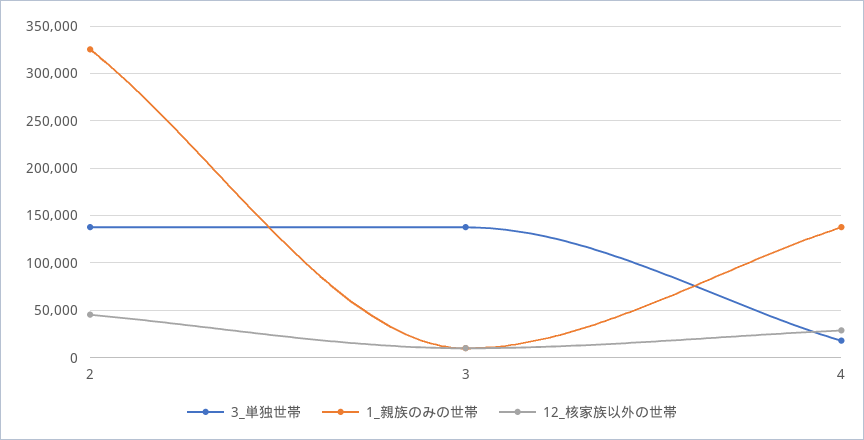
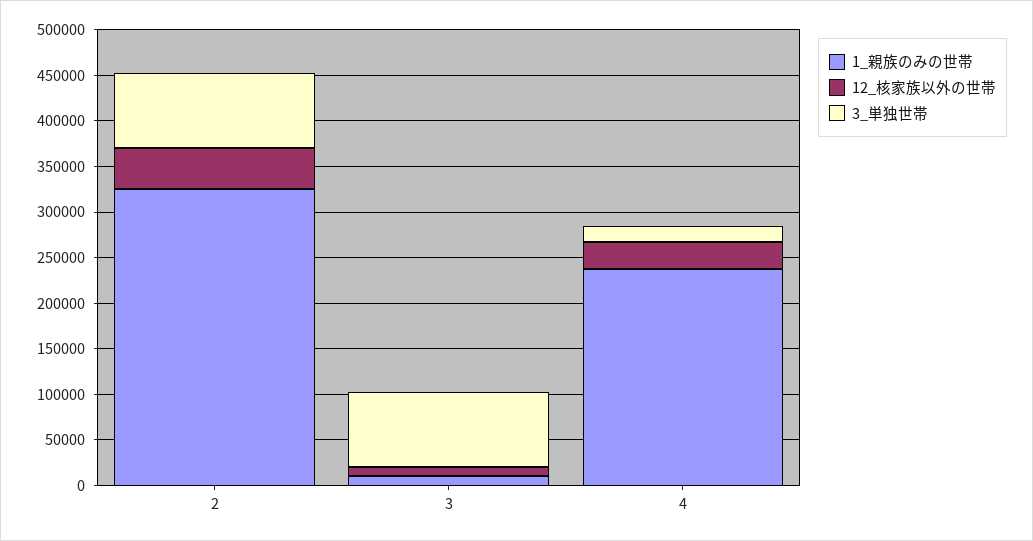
  {
    "3_単独世帯": {
-     "2": 140000,
+     "2": 80000,
-     "3": 140000,
+     "3": 80000,
      "4": 20000
    },
    "1_親族のみの世帯": {
      "2": 330000,
      "3": 10000,
-     "4": 140000
+     "4": 240000
    },
    "12_核家族以外の世帯": {
      "2": 50000,
      "3": 10000,
      "4": 30000
    }
  }

